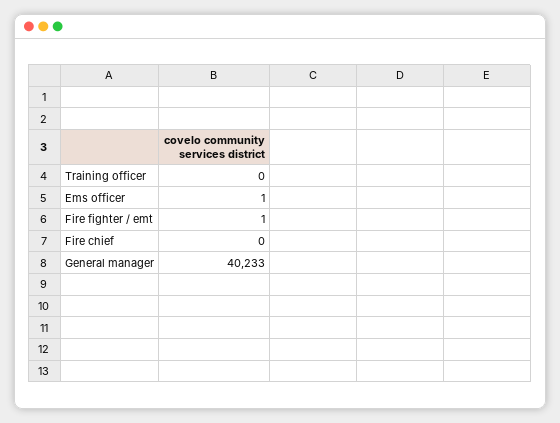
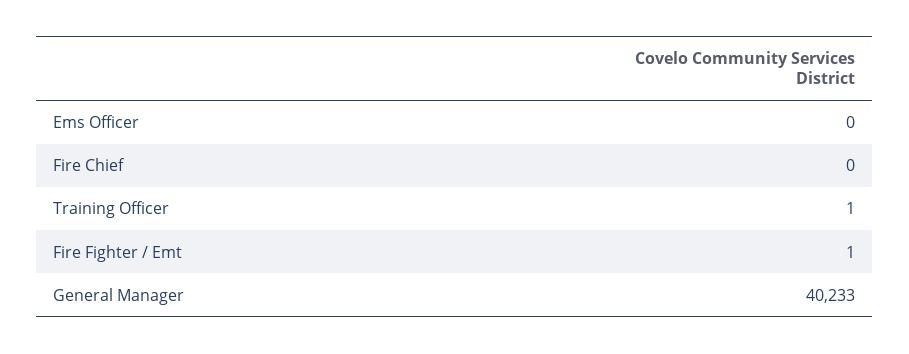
  {
-   "Training officer": 0,
+   "Training officer": 1,
-   "Ems officer": 1,
+   "Ems officer": 0,
    "Fire fighter / emt": 1,
    "Fire chief": 0,
    "General manager": 40233
  }

